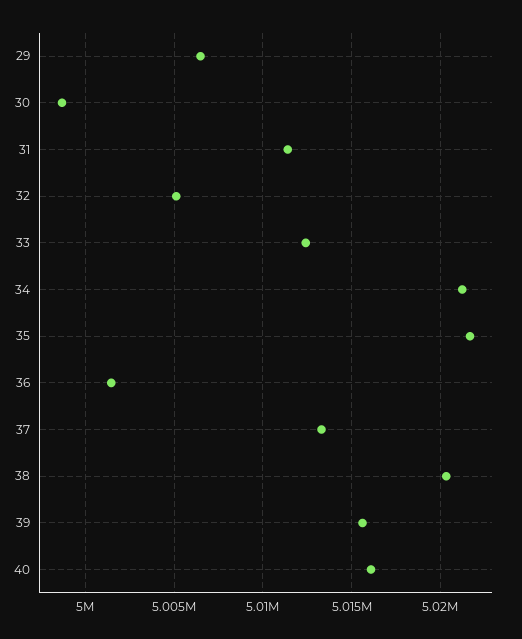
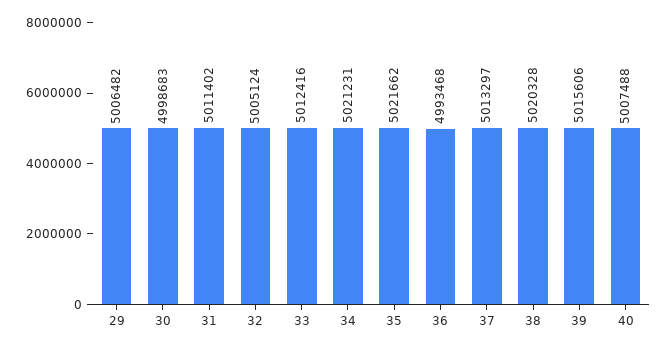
  {
    "29": 5006482,
    "30": 4998683,
    "31": 5011402,
    "32": 5005124,
    "33": 5012416,
    "34": 5021231,
    "35": 5021662,
-   "36": 5001500,
+   "36": 4993468,
    "37": 5013297,
    "38": 5020328,
    "39": 5015606,
-   "40": 5016000
+   "40": 5007488
  }

